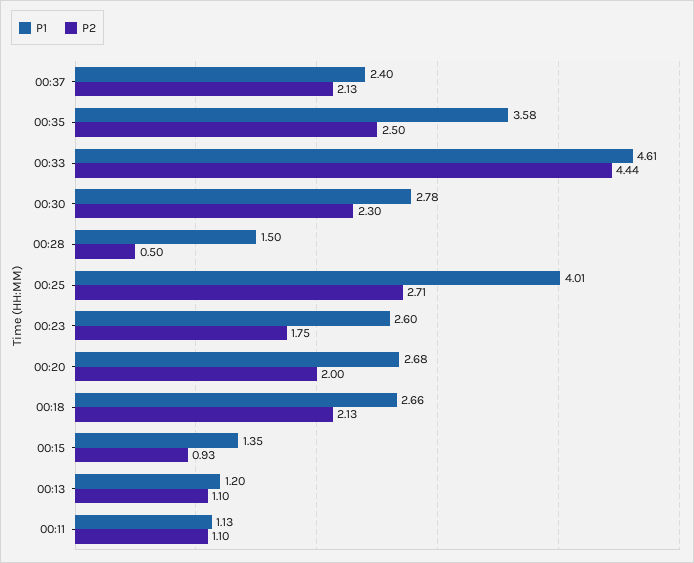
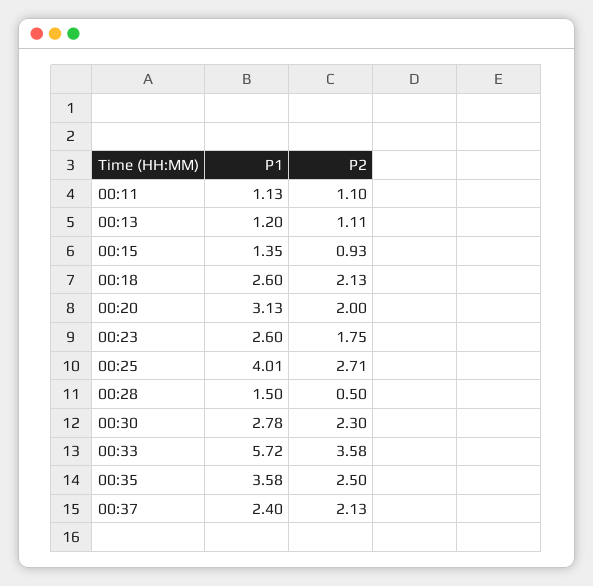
  {
    "P1": {
      "00:37": 2.4,
      "00:35": 3.58,
-     "00:33": 4.61,
+     "00:33": 5.72,
      "00:30": 2.78,
      "00:28": 1.5,
      "00:25": 4.01,
      "00:23": 2.6,
-     "00:20": 2.68,
+     "00:20": 3.13,
-     "00:18": 2.66,
+     "00:18": 2.6,
      "00:15": 1.35,
      "00:13": 1.2,
      "00:11": 1.13
    },
    "P2": {
      "00:37": 2.13,
      "00:35": 2.5,
-     "00:33": 4.44,
+     "00:33": 3.58,
      "00:30": 2.3,
      "00:28": 0.5,
      "00:25": 2.71,
      "00:23": 1.75,
      "00:20": 2,
      "00:18": 2.13,
      "00:15": 0.93,
-     "00:13": 1.1,
+     "00:13": 1.11,
      "00:11": 1.1
    }
  }

